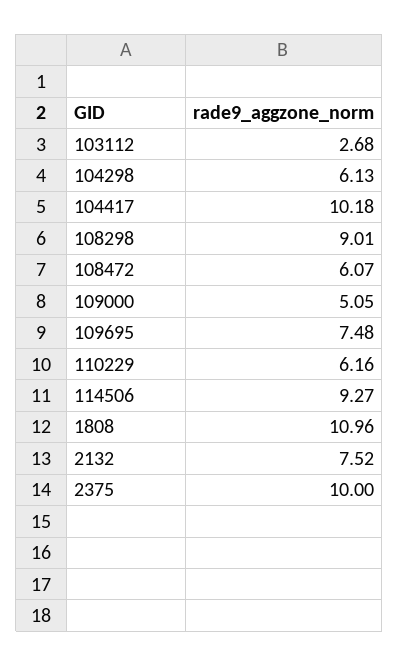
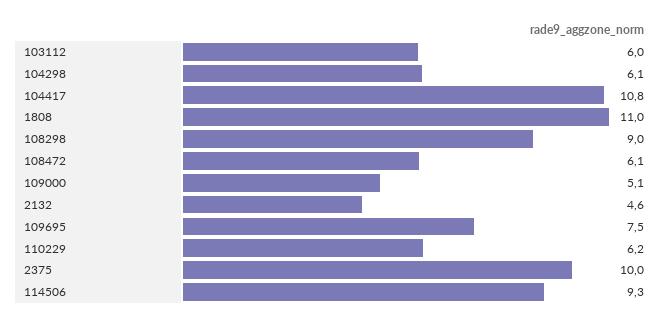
  {
-   "103112": 2.68,
+   "103112": 6,
    "104298": 6.13,
-   "104417": 10.18,
+   "104417": 10.8,
    "108298": 9.01,
    "108472": 6.07,
    "109000": 5.05,
    "109695": 7.48,
    "110229": 6.16,
    "114506": 9.27,
    "1808": 10.96,
-   "2132": 7.52,
+   "2132": 4.6,
    "2375": 10
  }

